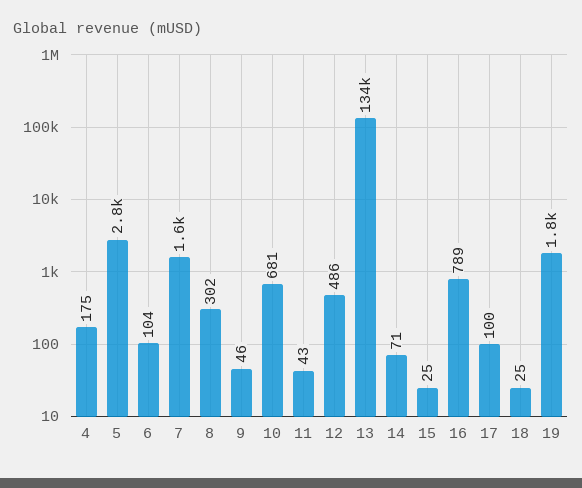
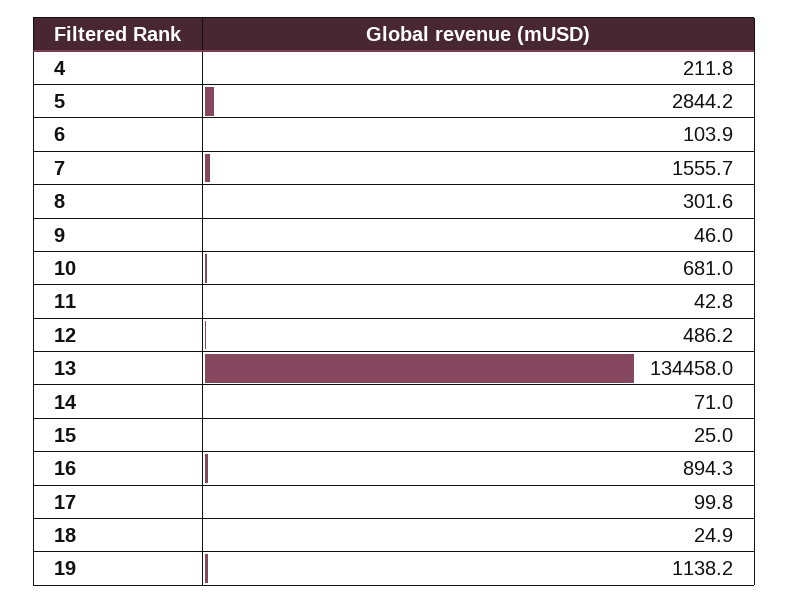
  {
-   "4": 175,
+   "4": 211.8,
    "5": 2844.2,
    "6": 103.9,
    "7": 1555.7,
    "8": 301.6,
    "9": 46,
    "10": 681,
    "11": 42.8,
    "12": 486.2,
    "13": 134458,
    "14": 71,
    "15": 25,
-   "16": 789,
+   "16": 894.3,
    "17": 99.8,
    "18": 24.9,
-   "19": 1800
+   "19": 1138.2
  }

